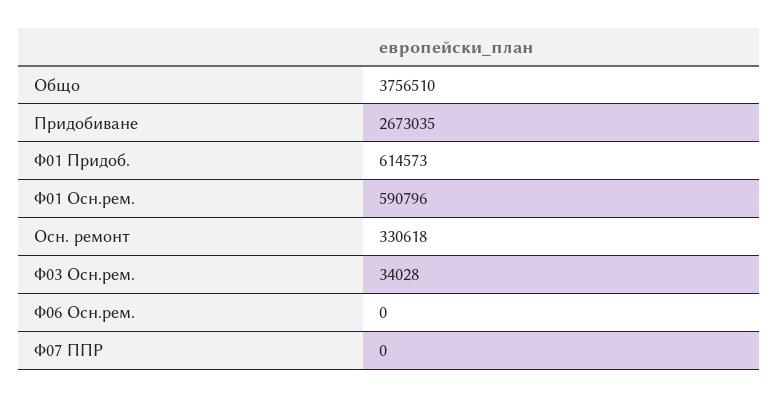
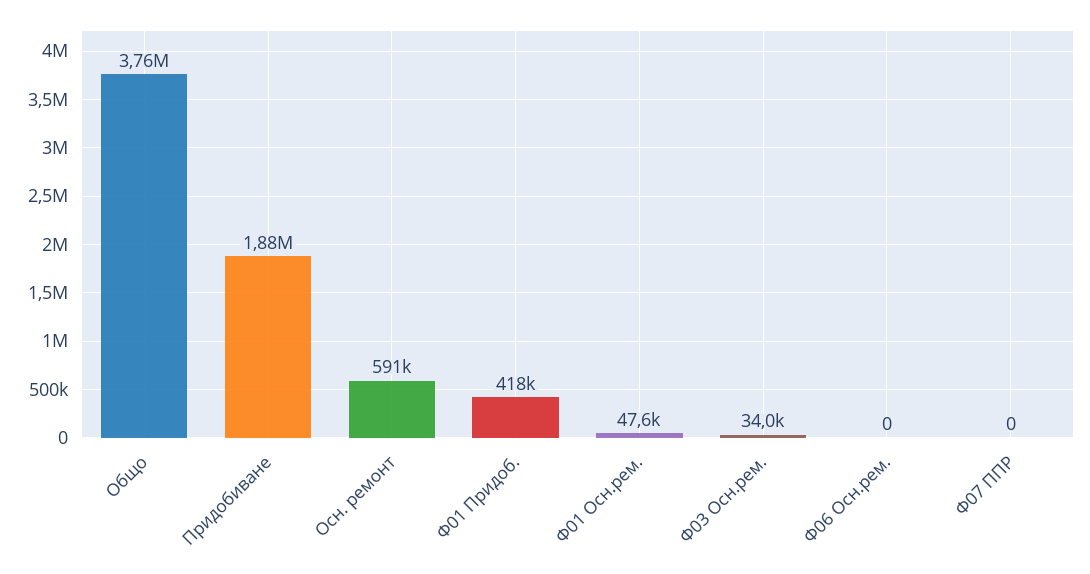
  {
    "Общо": 3756510,
-   "Придобиване": 2673035,
+   "Придобиване": 1880000,
-   "Ф01 Придоб.": 614573,
+   "Ф01 Придоб.": 418000,
-   "Ф01 Осн.рем.": 590796,
+   "Ф01 Осн.рем.": 47600,
-   "Осн. ремонт": 330618,
+   "Осн. ремонт": 591000,
    "Ф03 Осн.рем.": 34028,
    "Ф06 Осн.рем.": 0,
    "Ф07 ППР": 0
  }

